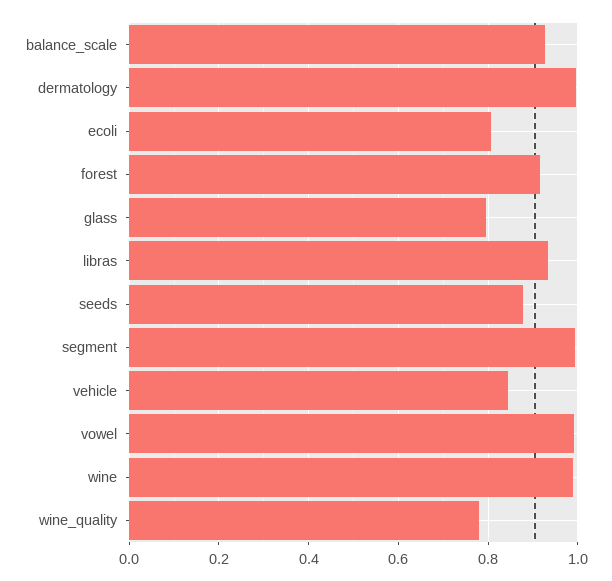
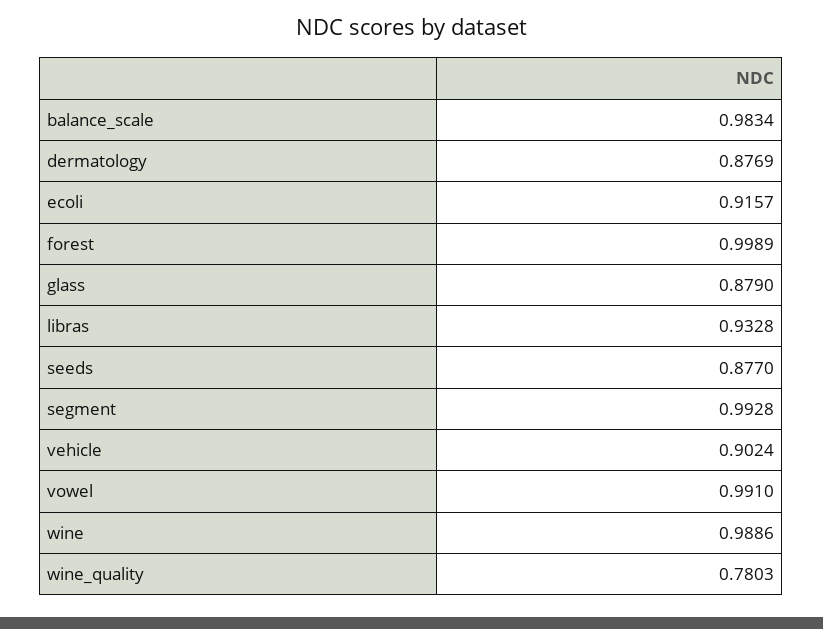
  {
-   "balance_scale": 0.92,
+   "balance_scale": 0.9834,
-   "dermatology": 1,
+   "dermatology": 0.8769,
-   "ecoli": 0.8,
+   "ecoli": 0.9157,
-   "forest": 0.92,
+   "forest": 0.9989,
-   "glass": 0.8,
+   "glass": 0.879,
    "libras": 0.9328,
    "seeds": 0.877,
    "segment": 0.9928,
-   "vehicle": 0.84,
+   "vehicle": 0.9024,
    "vowel": 0.991,
    "wine": 0.9886,
    "wine_quality": 0.7803
  }

